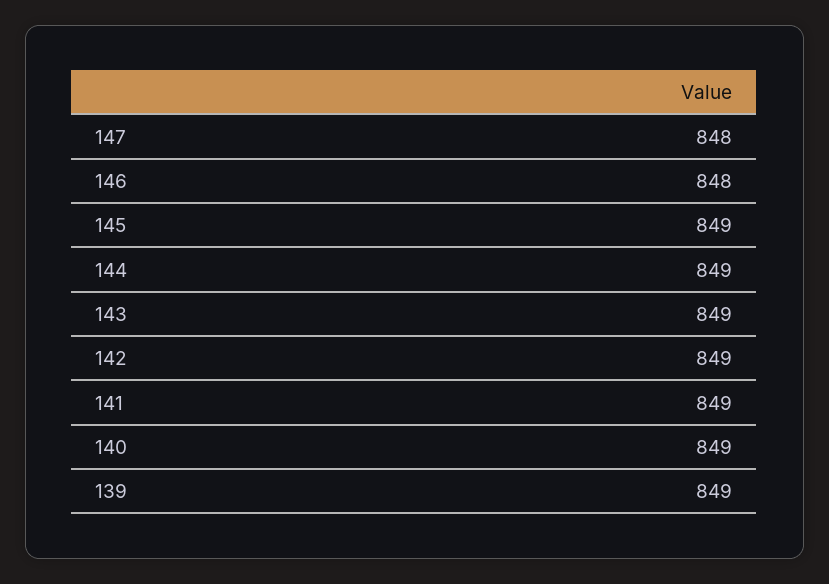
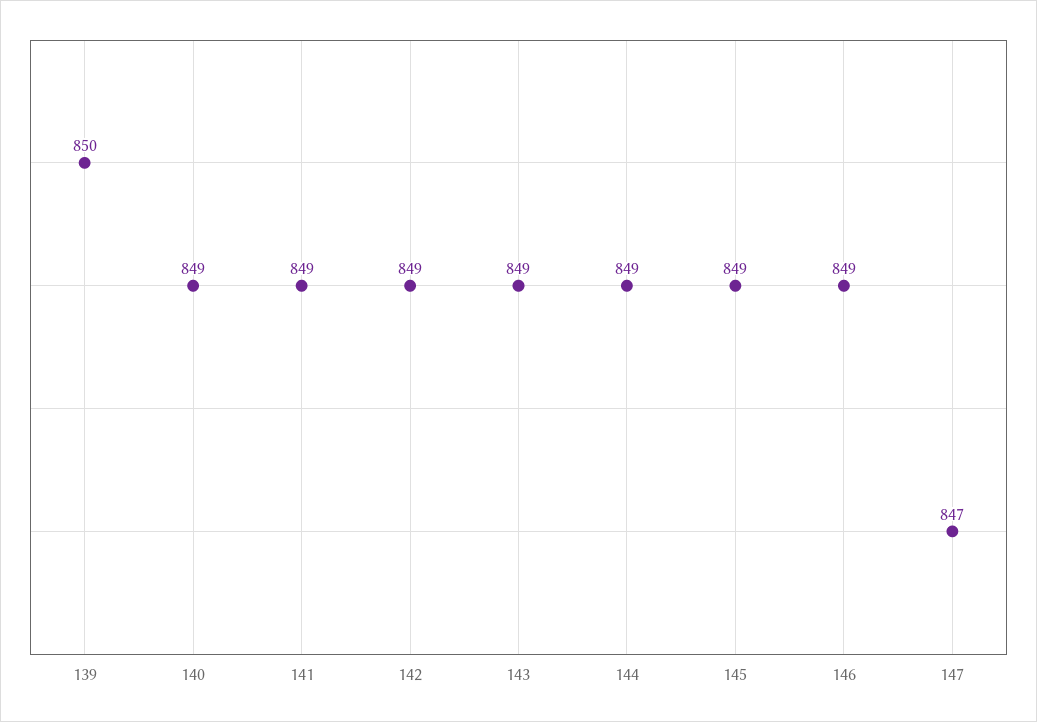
  {
-   "147": 848,
+   "147": 847,
-   "146": 848,
+   "146": 849,
    "145": 849,
    "144": 849,
    "143": 849,
    "142": 849,
    "141": 849,
    "140": 849,
-   "139": 849
+   "139": 850
  }

